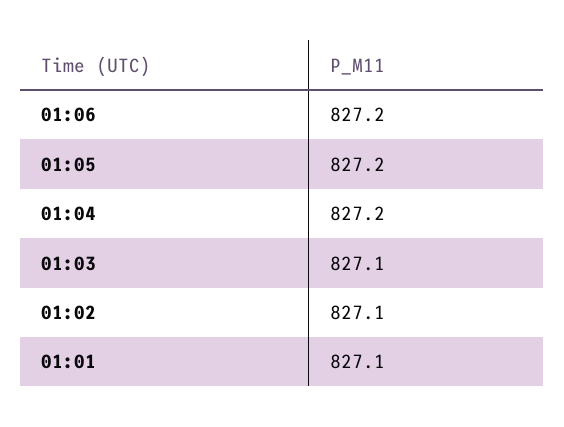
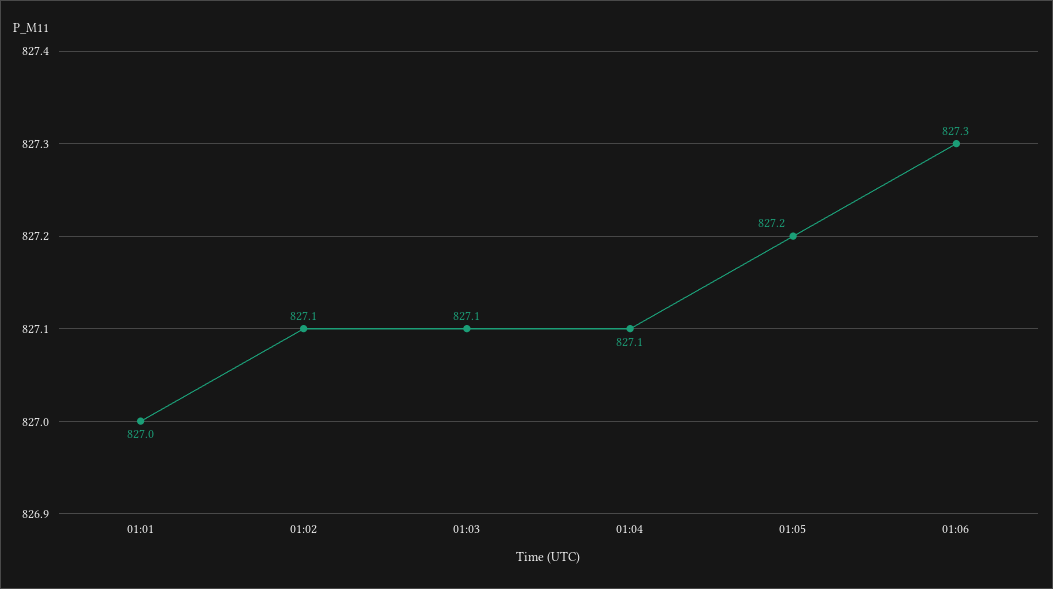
  {
-   "01:06": 827.2,
+   "01:06": 827.3,
    "01:05": 827.2,
-   "01:04": 827.2,
+   "01:04": 827.1,
    "01:03": 827.1,
    "01:02": 827.1,
-   "01:01": 827.1
+   "01:01": 827
  }

